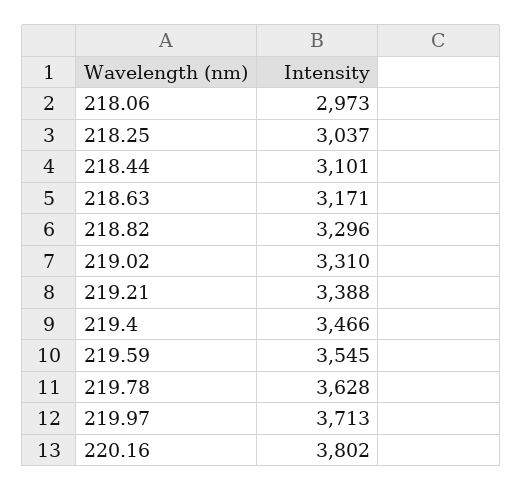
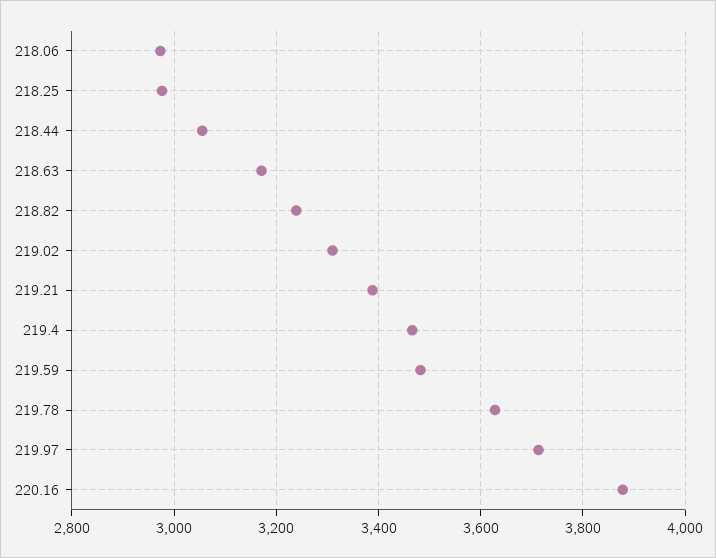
  {
    "218.06": 2973,
-   "218.25": 3037,
+   "218.25": 2980,
-   "218.44": 3101,
+   "218.44": 3060,
    "218.63": 3171,
-   "218.82": 3296,
+   "218.82": 3240,
    "219.02": 3310,
    "219.21": 3388,
    "219.4": 3466,
-   "219.59": 3545,
+   "219.59": 3480,
    "219.78": 3628,
    "219.97": 3713,
-   "220.16": 3802
+   "220.16": 3880
  }

